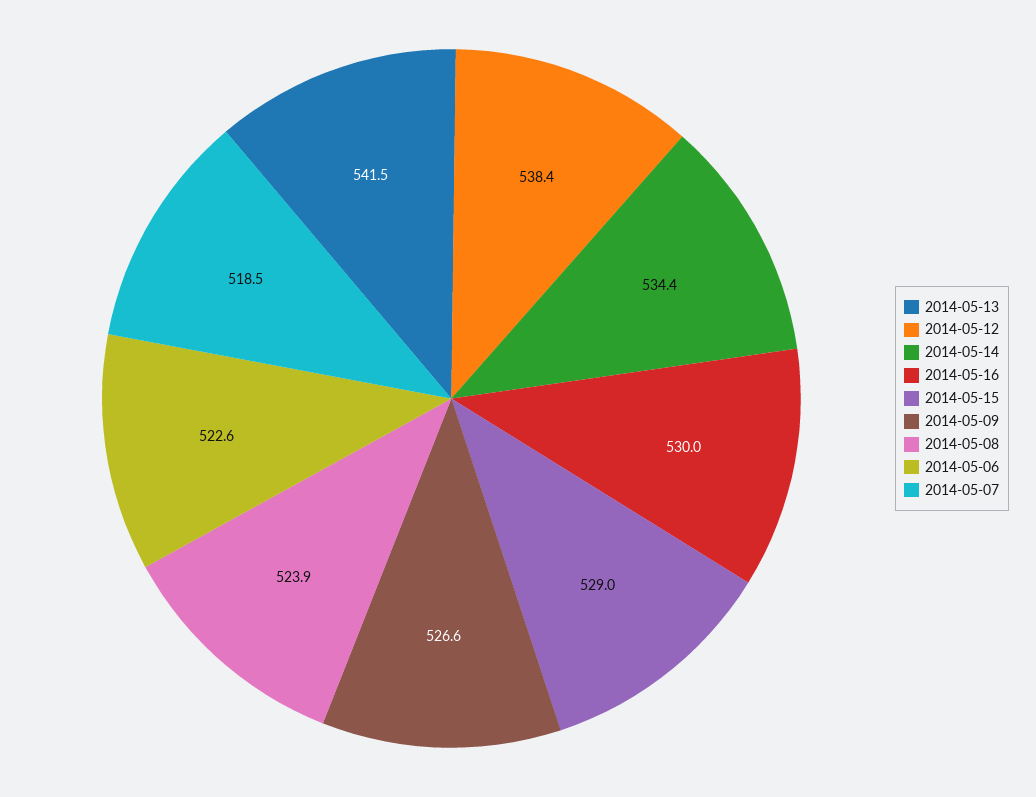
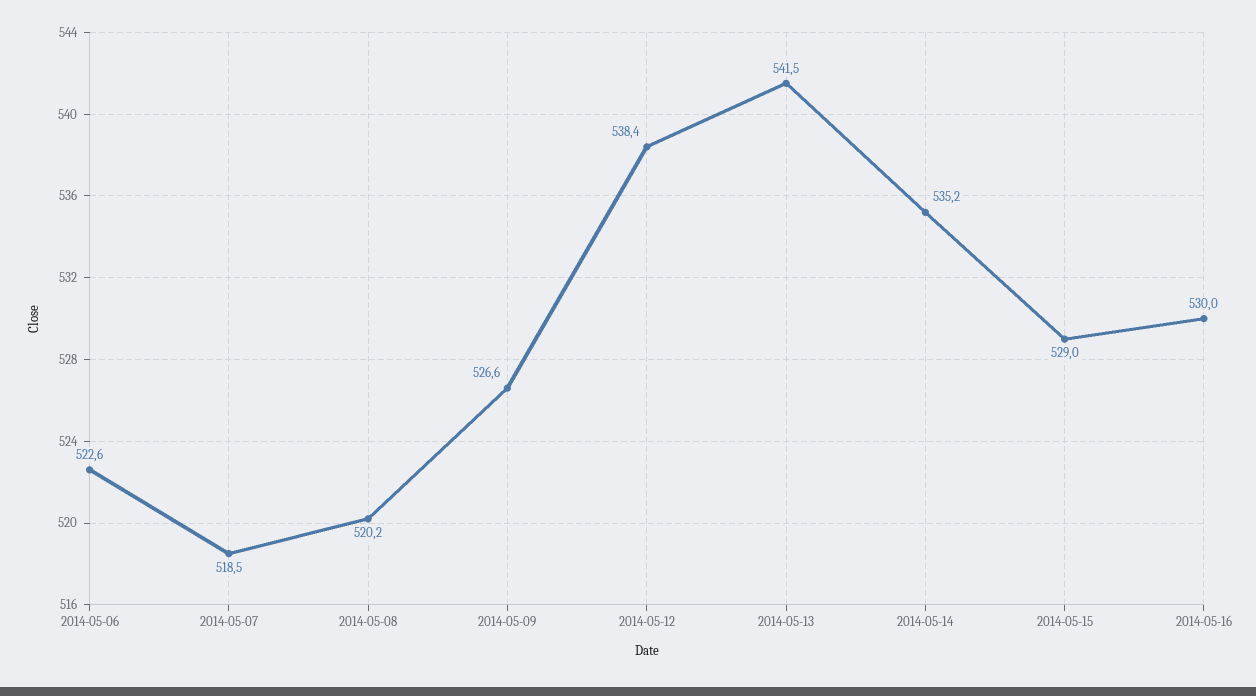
  {
    "2014-05-13": 541.5,
    "2014-05-12": 538.4,
-   "2014-05-14": 534.4,
+   "2014-05-14": 535.2,
    "2014-05-16": 530,
    "2014-05-15": 529,
    "2014-05-09": 526.6,
-   "2014-05-08": 523.9,
+   "2014-05-08": 520.2,
    "2014-05-06": 522.6,
    "2014-05-07": 518.5
  }

